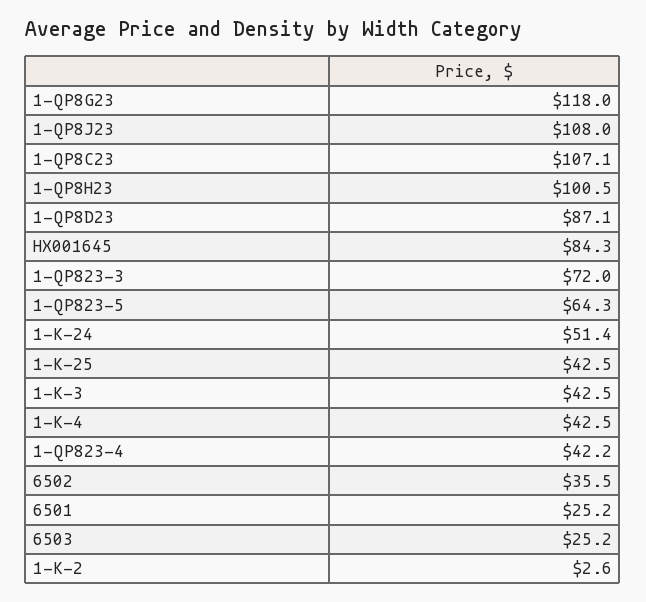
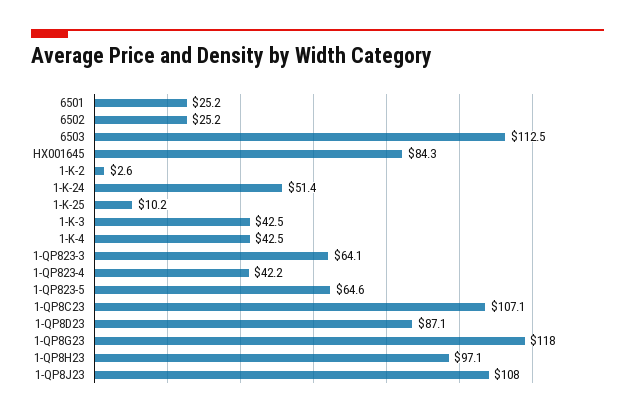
  {
    "1-QP8G23": 118,
    "1-QP8J23": 108,
    "1-QP8C23": 107.1,
-   "1-QP8H23": 100.5,
+   "1-QP8H23": 97.1,
    "1-QP8D23": 87.1,
    "HX001645": 84.3,
-   "1-QP823-3": 72,
+   "1-QP823-3": 64.1,
-   "1-QP823-5": 64.3,
+   "1-QP823-5": 64.6,
    "1-K-24": 51.4,
-   "1-K-25": 42.5,
+   "1-K-25": 10.2,
    "1-K-3": 42.5,
    "1-K-4": 42.5,
    "1-QP823-4": 42.2,
-   "6502": 35.5,
+   "6502": 25.2,
    "6501": 25.2,
-   "6503": 25.2,
+   "6503": 112.5,
    "1-K-2": 2.6
  }

